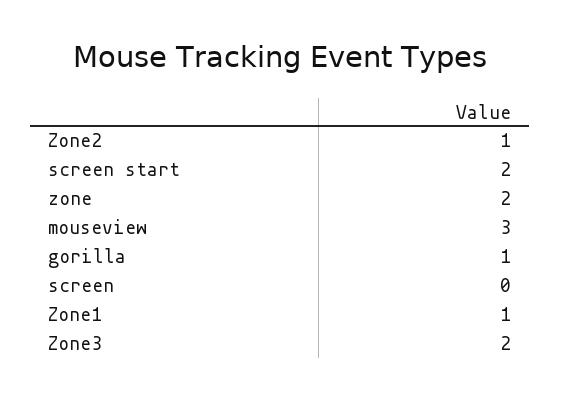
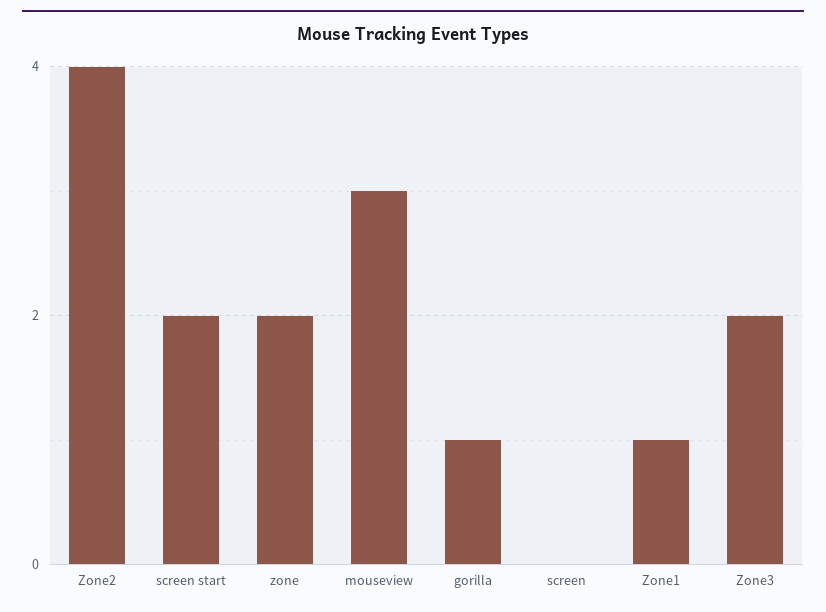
  {
-   "Zone2": 1,
+   "Zone2": 4,
    "screen start": 2,
    "zone": 2,
    "mouseview": 3,
    "gorilla": 1,
    "screen": 0,
    "Zone1": 1,
    "Zone3": 2
  }

